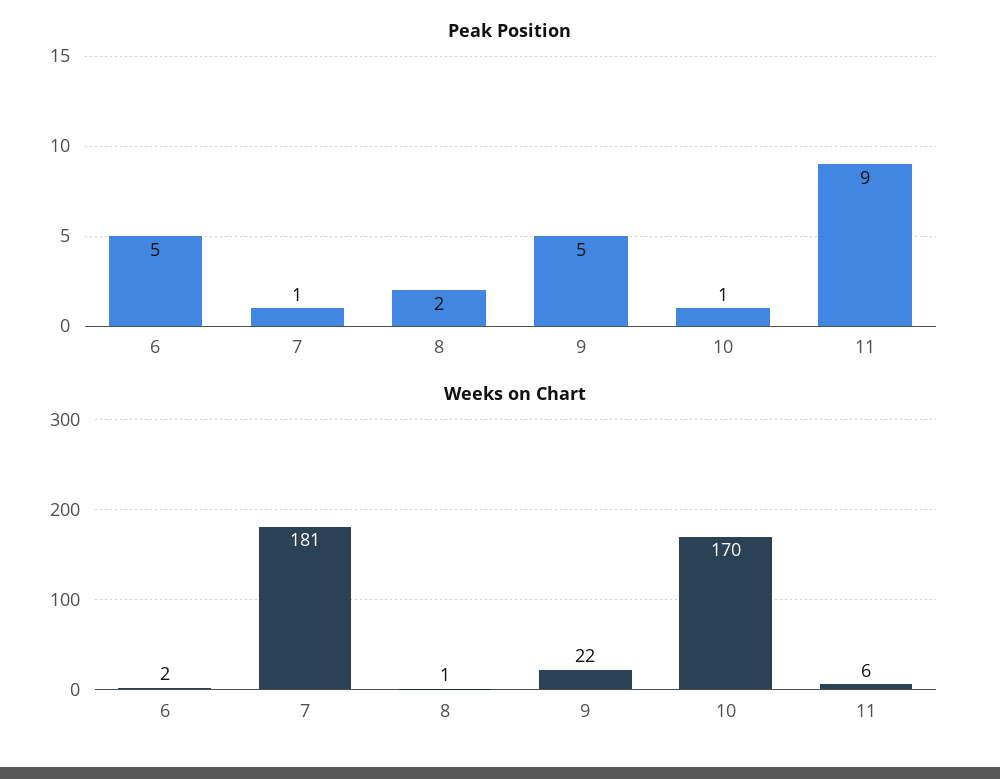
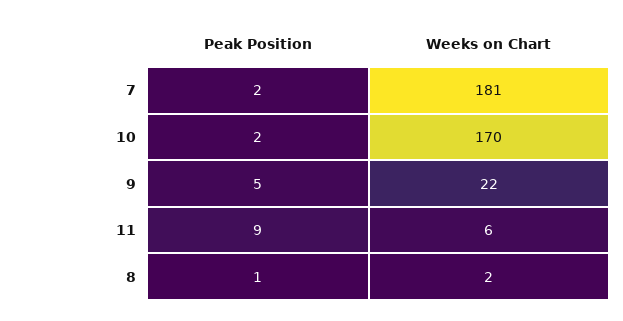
  {
    "Peak Position": {
-     "6": 5,
-     "7": 1,
+     "7": 2,
-     "8": 2,
+     "8": 1,
      "9": 5,
-     "10": 1,
+     "10": 2,
      "11": 9
    },
    "Weeks on Chart": {
-     "6": 2,
      "7": 181,
-     "8": 1,
+     "8": 2,
      "9": 22,
      "10": 170,
      "11": 6
    }
  }

